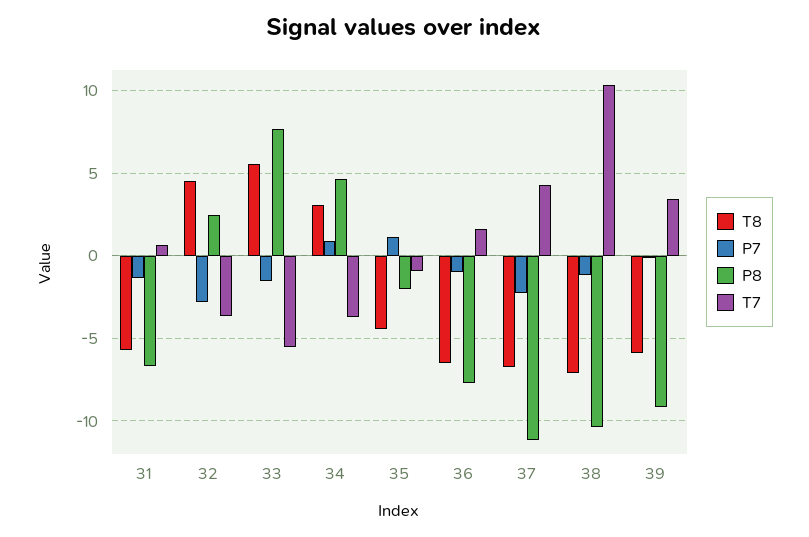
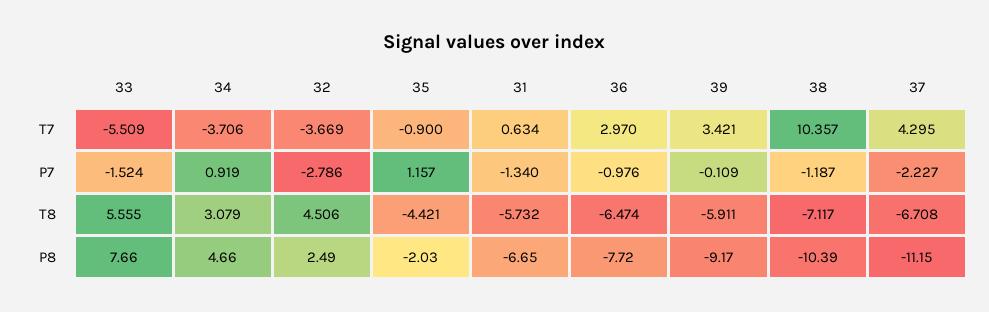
  {
    "T8": {
      "31": -5.732,
      "32": 4.506,
      "33": 5.555,
      "34": 3.079,
      "35": -4.421,
      "36": -6.474,
      "37": -6.708,
      "38": -7.117,
      "39": -5.911
    },
    "P7": {
      "31": -1.34,
      "32": -2.786,
      "33": -1.524,
      "34": 0.919,
      "35": 1.157,
      "36": -0.976,
      "37": -2.227,
      "38": -1.187,
      "39": -0.109
    },
    "P8": {
      "31": -6.65,
      "32": 2.49,
      "33": 7.66,
      "34": 4.66,
      "35": -2.03,
      "36": -7.72,
      "37": -11.15,
      "38": -10.39,
      "39": -9.17
    },
    "T7": {
      "31": 0.634,
      "32": -3.669,
      "33": -5.509,
      "34": -3.706,
      "35": -0.9,
-     "36": 1.5,
+     "36": 2.97,
      "37": 4.295,
      "38": 10.357,
      "39": 3.421
    }
  }

